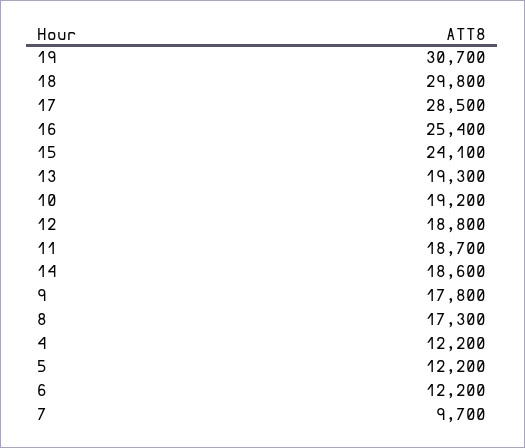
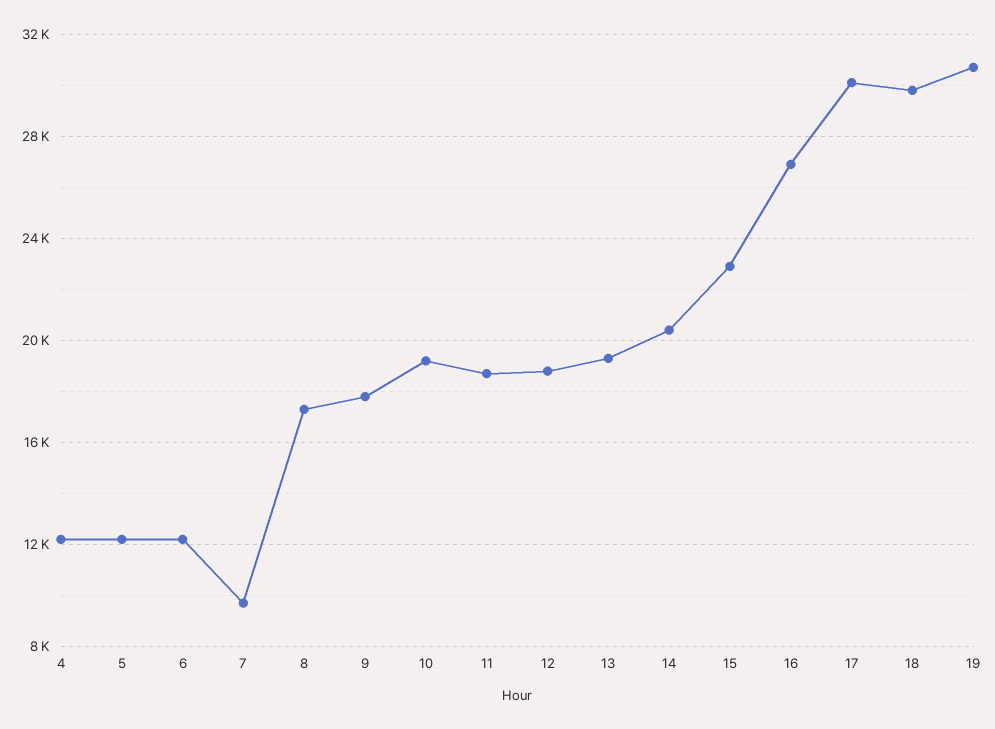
  {
    "19": 30700,
    "18": 29800,
-   "17": 28500,
+   "17": 30000,
-   "16": 25400,
+   "16": 27000,
-   "15": 24100,
+   "15": 23000,
    "13": 19300,
    "10": 19200,
    "12": 18800,
    "11": 18700,
-   "14": 18600,
+   "14": 20500,
    "9": 17800,
    "8": 17300,
    "4": 12200,
    "5": 12200,
    "6": 12200,
    "7": 9700
  }

